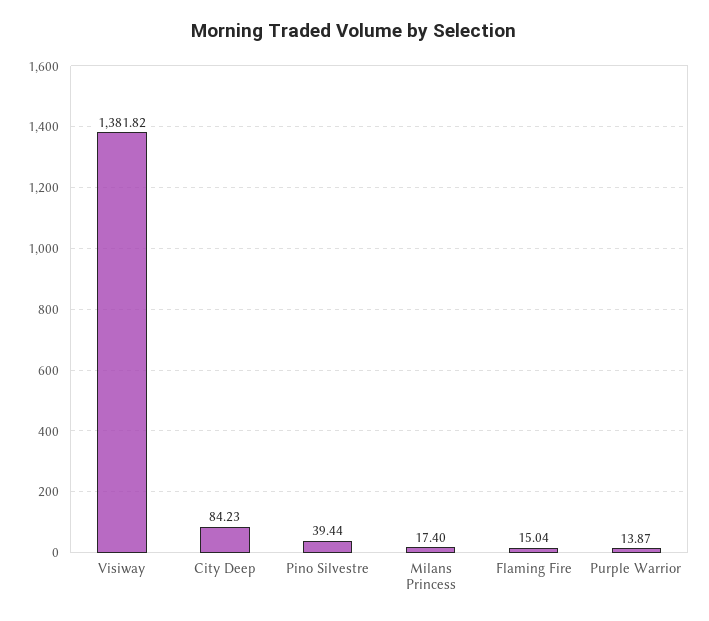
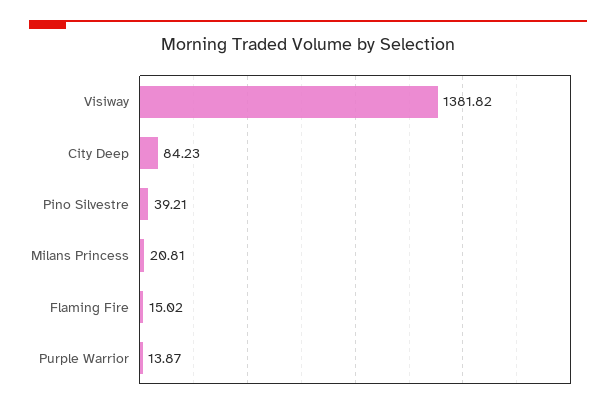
  {
    "Visiway": 1381.82,
    "City Deep": 84.23,
-   "Pino Silvestre": 39.44,
+   "Pino Silvestre": 39.21,
-   "Milans Princess": 17.4,
+   "Milans Princess": 20.81,
-   "Flaming Fire": 15.04,
+   "Flaming Fire": 15.02,
    "Purple Warrior": 13.87
  }

